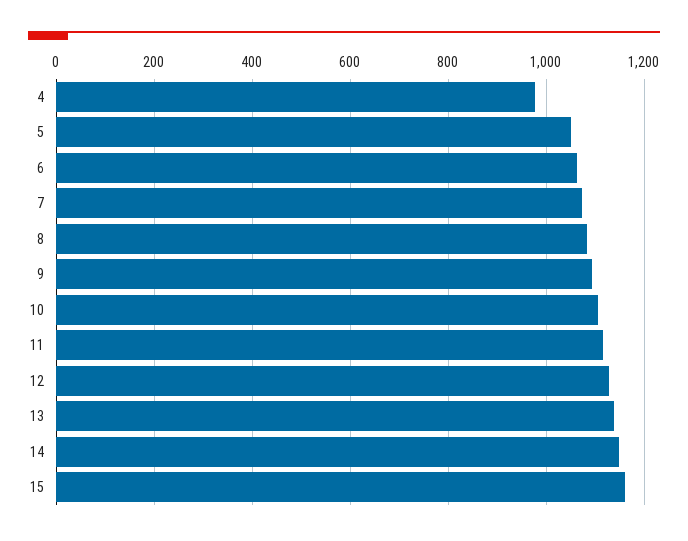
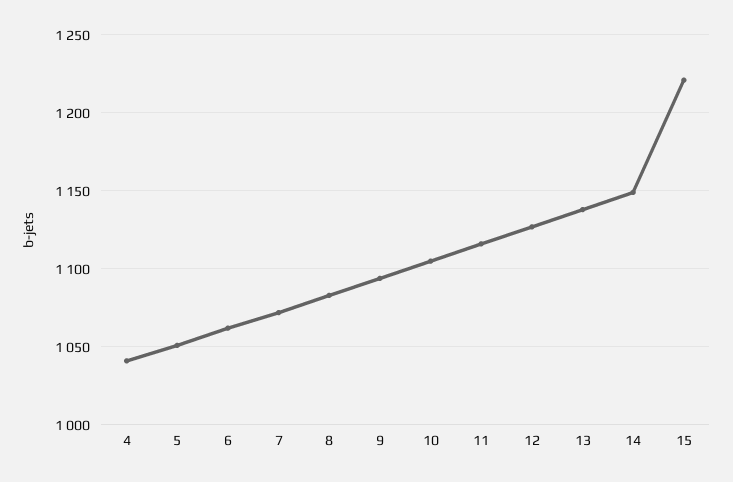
  {
-   "4": 980,
+   "4": 1040,
    "5": 1050,
    "6": 1060,
    "7": 1070,
    "8": 1085,
    "9": 1095,
    "10": 1105,
    "11": 1115,
    "12": 1125,
    "13": 1140,
    "14": 1150,
-   "15": 1160
+   "15": 1220
  }

